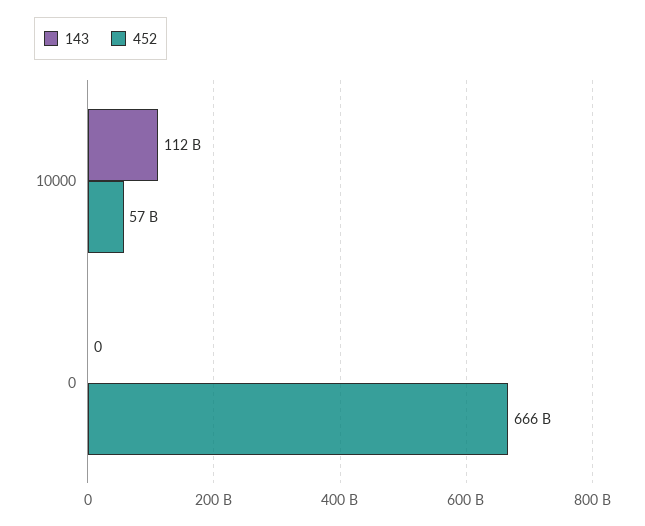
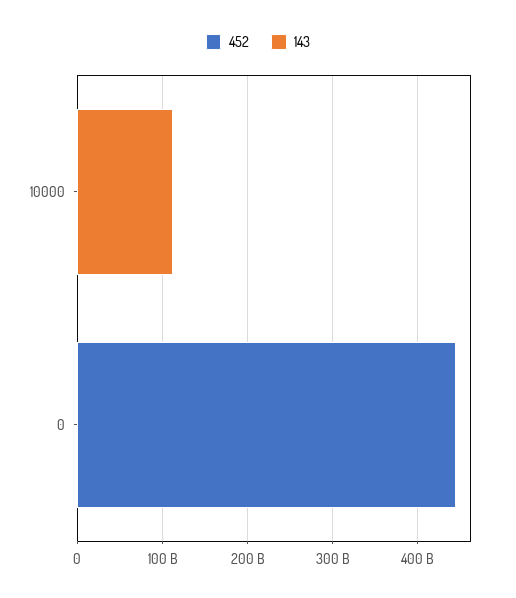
  {
    "143": {
      "10000": 112000000000,
      "0": 0
    },
    "452": {
-     "10000": 57000000000,
+     "10000": 0,
-     "0": 666000000000
+     "0": 440000000000
    }
  }

